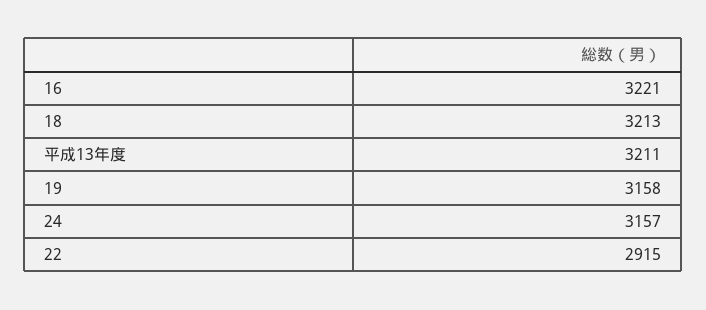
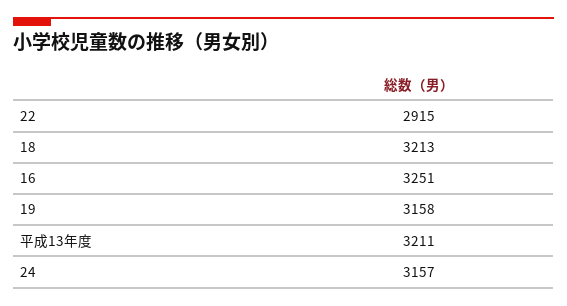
  {
-   "16": 3221,
+   "16": 3251,
    "18": 3213,
    "平成13年度": 3211,
    "19": 3158,
    "24": 3157,
    "22": 2915
  }

